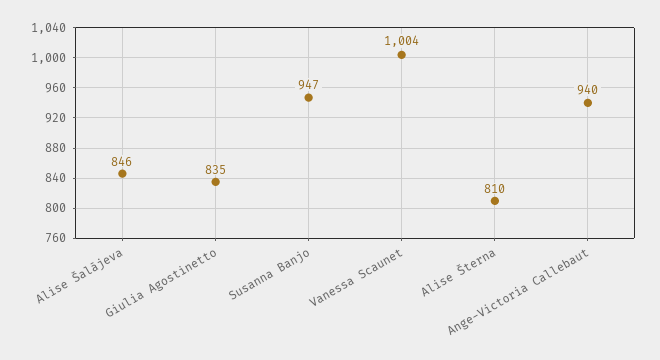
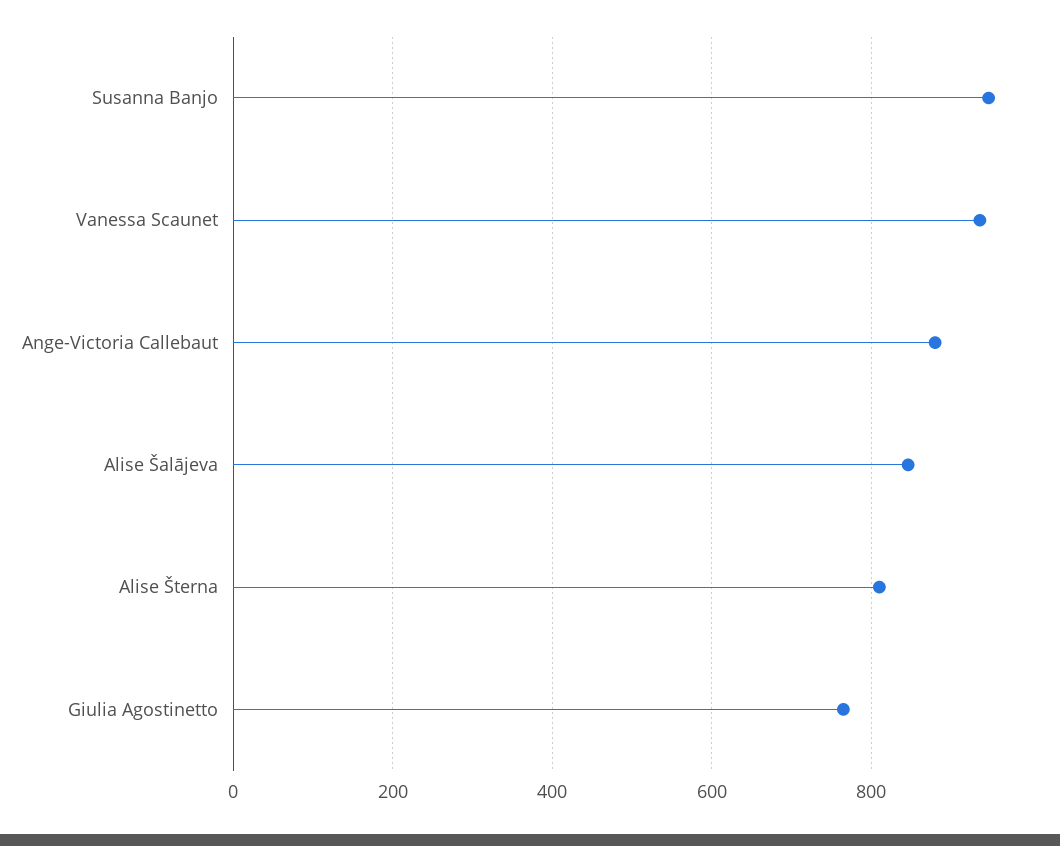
  {
    "Alise Šalājeva": 846,
-   "Giulia Agostinetto": 835,
+   "Giulia Agostinetto": 760,
    "Susanna Banjo": 947,
-   "Vanessa Scaunet": 1004,
+   "Vanessa Scaunet": 940,
    "Alise Šterna": 810,
-   "Ange-Victoria Callebaut": 940
+   "Ange-Victoria Callebaut": 880
  }

